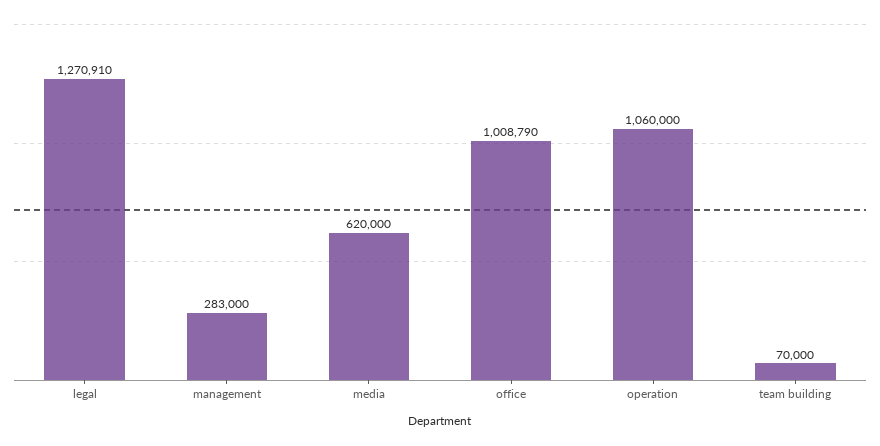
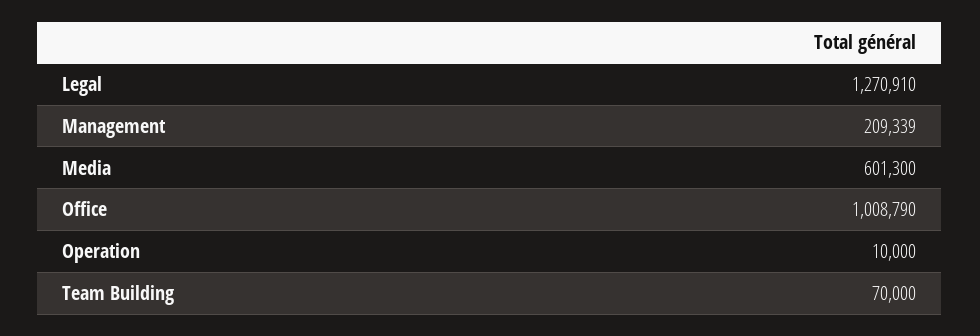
  {
    "legal": 1270910,
-   "management": 283000,
+   "management": 209339,
-   "media": 620000,
+   "media": 601300,
    "office": 1008790,
-   "operation": 1060000,
+   "operation": 10000,
    "team building": 70000
  }

